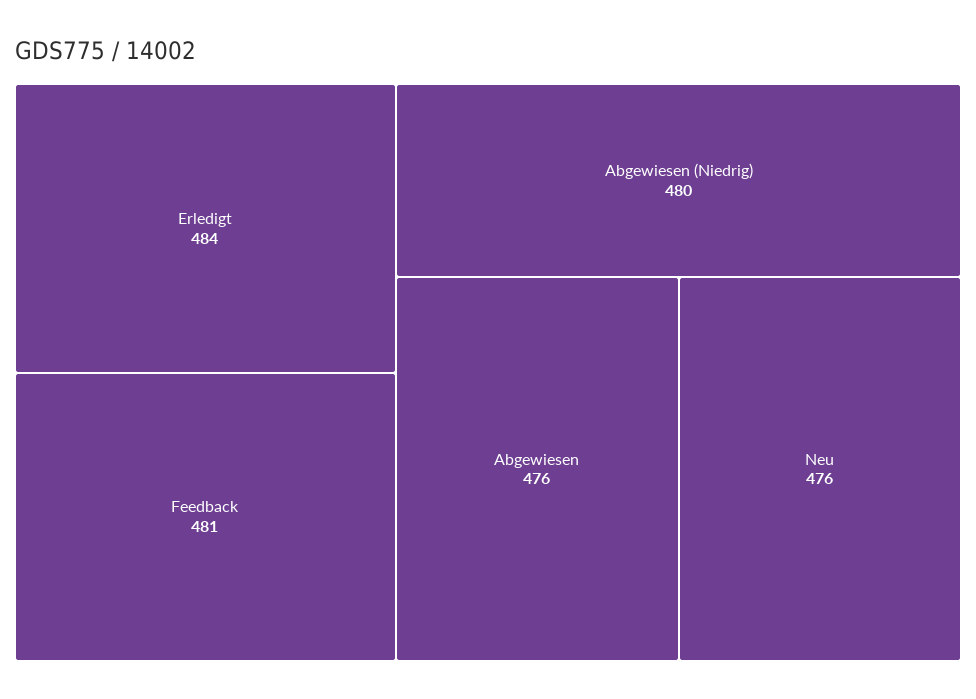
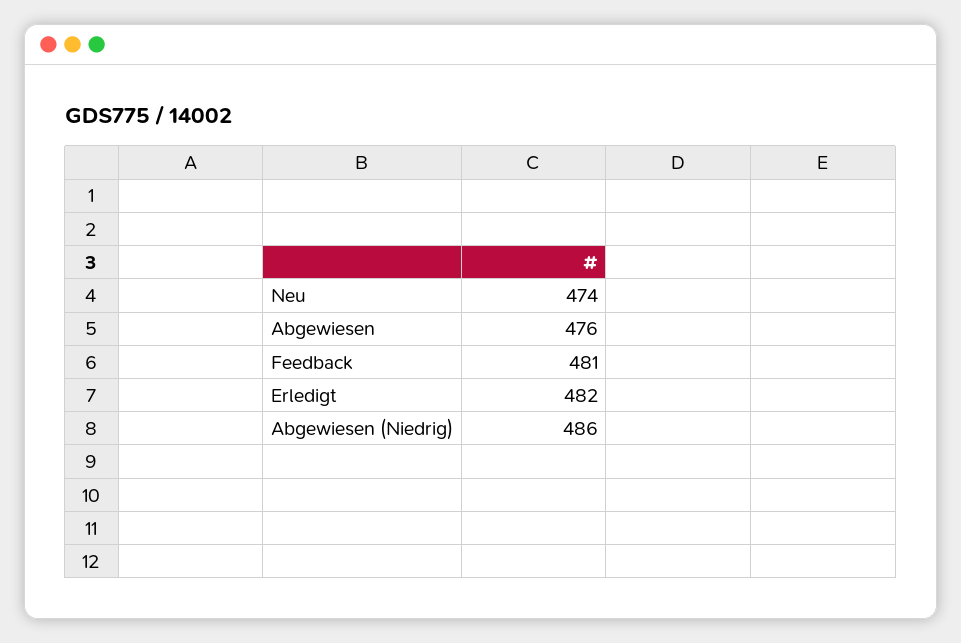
  {
-   "Erledigt": 484,
+   "Erledigt": 482,
    "Feedback": 481,
-   "Abgewiesen (Niedrig)": 480,
+   "Abgewiesen (Niedrig)": 486,
    "Abgewiesen": 476,
-   "Neu": 476
+   "Neu": 474
  }

